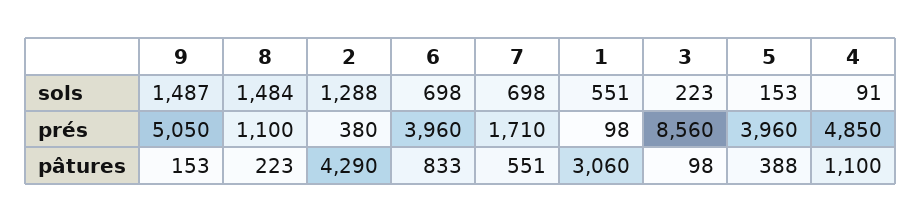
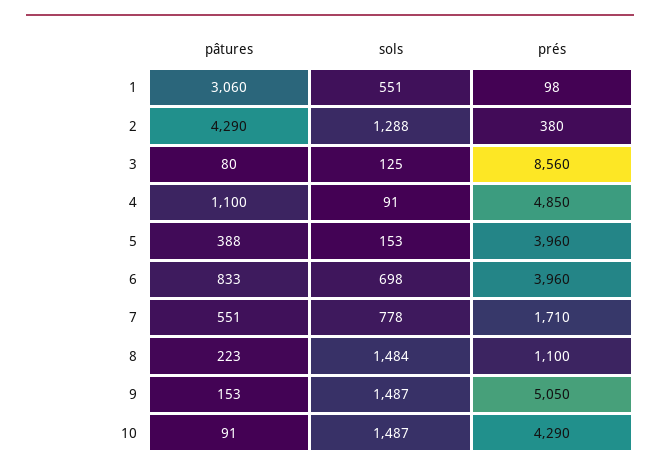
  {
    "9": {
      "sols": 1487,
      "prés": 5050,
      "pâtures": 153
    },
    "8": {
      "sols": 1484,
      "prés": 1100,
      "pâtures": 223
    },
    "2": {
      "sols": 1288,
      "prés": 380,
      "pâtures": 4290
    },
    "6": {
      "sols": 698,
      "prés": 3960,
      "pâtures": 833
    },
    "7": {
-     "sols": 698,
+     "sols": 778,
      "prés": 1710,
      "pâtures": 551
    },
    "1": {
      "sols": 551,
      "prés": 98,
      "pâtures": 3060
    },
    "3": {
-     "sols": 223,
+     "sols": 125,
      "prés": 8560,
-     "pâtures": 98
+     "pâtures": 80
    },
    "5": {
      "sols": 153,
      "prés": 3960,
      "pâtures": 388
    },
    "4": {
      "sols": 91,
      "prés": 4850,
      "pâtures": 1100
-   }
+   },
+   "10": {
+     "pâtures": 91,
+     "sols": 1487,
+     "prés": 4290
+   }
  }

